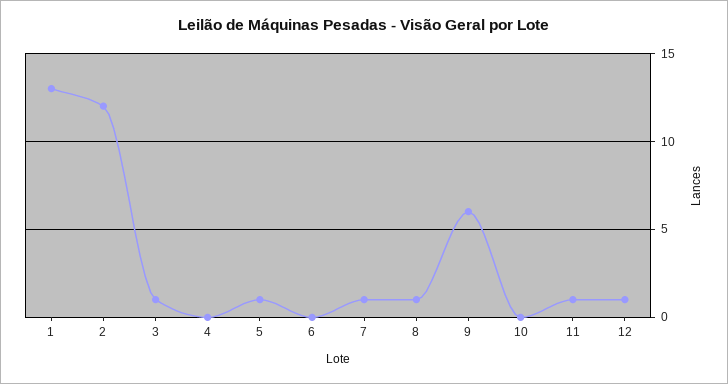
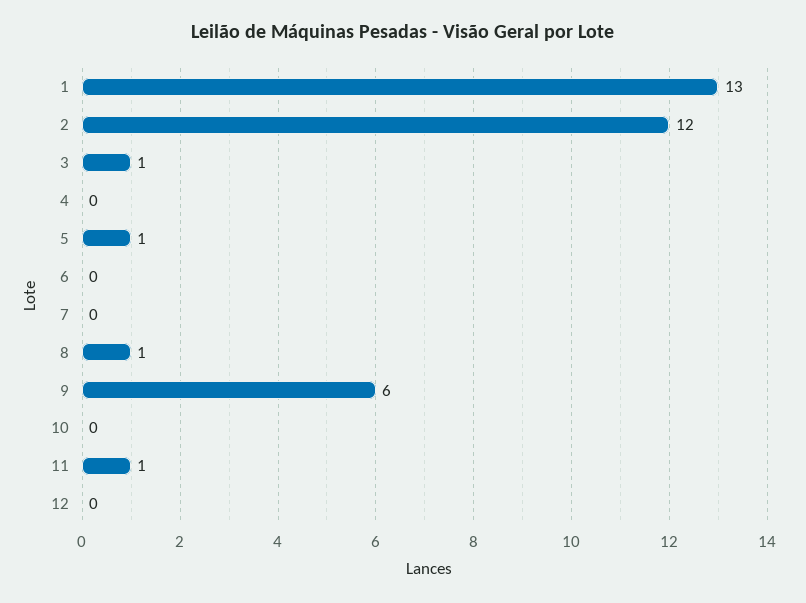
  {
    "1": 13,
    "2": 12,
    "3": 1,
    "4": 0,
    "5": 1,
    "6": 0,
-   "7": 1,
+   "7": 0,
    "8": 1,
    "9": 6,
    "10": 0,
    "11": 1,
-   "12": 1
+   "12": 0
  }

